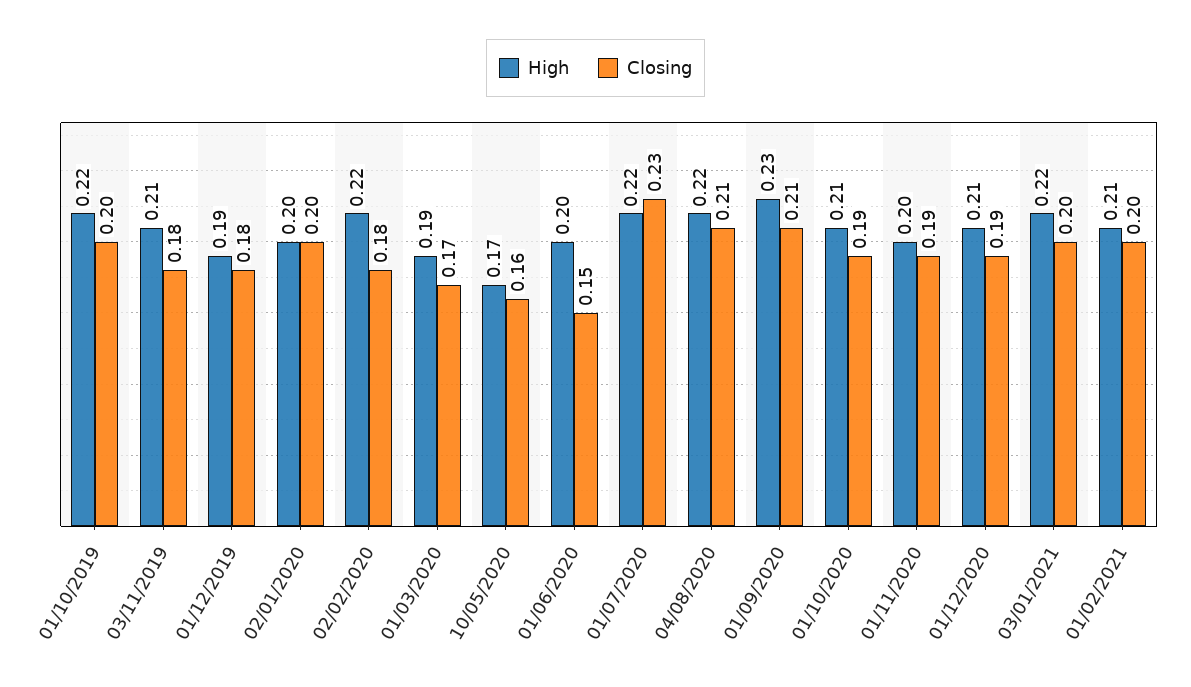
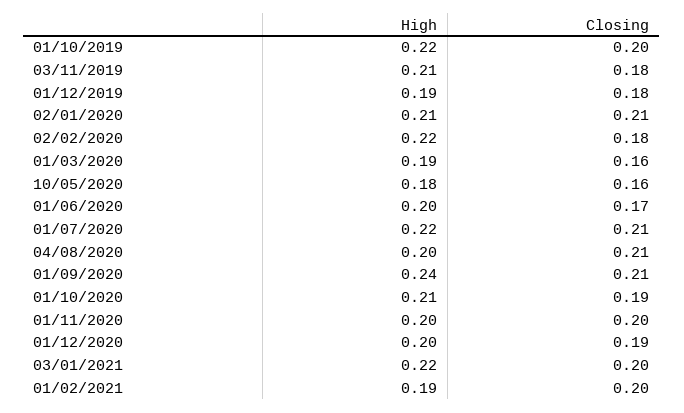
  {
    "High": {
      "01/10/2019": 0.22,
      "03/11/2019": 0.21,
      "01/12/2019": 0.19,
-     "02/01/2020": 0.2,
+     "02/01/2020": 0.21,
      "02/02/2020": 0.22,
      "01/03/2020": 0.19,
-     "10/05/2020": 0.17,
+     "10/05/2020": 0.18,
      "01/06/2020": 0.2,
      "01/07/2020": 0.22,
-     "04/08/2020": 0.22,
+     "04/08/2020": 0.2,
-     "01/09/2020": 0.23,
+     "01/09/2020": 0.24,
      "01/10/2020": 0.21,
      "01/11/2020": 0.2,
-     "01/12/2020": 0.21,
+     "01/12/2020": 0.2,
      "03/01/2021": 0.22,
-     "01/02/2021": 0.21
+     "01/02/2021": 0.19
    },
    "Closing": {
      "01/10/2019": 0.2,
      "03/11/2019": 0.18,
      "01/12/2019": 0.18,
-     "02/01/2020": 0.2,
+     "02/01/2020": 0.21,
      "02/02/2020": 0.18,
-     "01/03/2020": 0.17,
+     "01/03/2020": 0.16,
      "10/05/2020": 0.16,
-     "01/06/2020": 0.15,
+     "01/06/2020": 0.17,
-     "01/07/2020": 0.23,
+     "01/07/2020": 0.21,
      "04/08/2020": 0.21,
      "01/09/2020": 0.21,
      "01/10/2020": 0.19,
-     "01/11/2020": 0.19,
+     "01/11/2020": 0.2,
      "01/12/2020": 0.19,
      "03/01/2021": 0.2,
      "01/02/2021": 0.2
    }
  }

